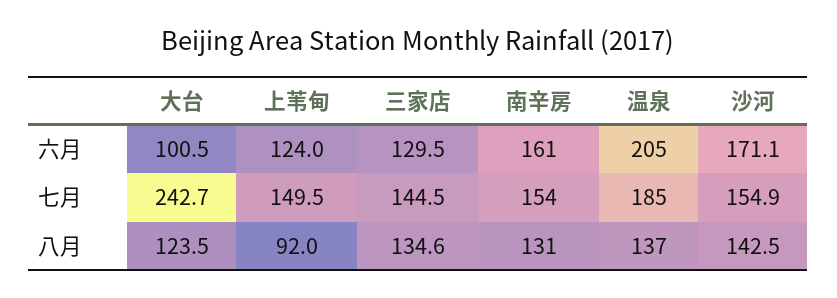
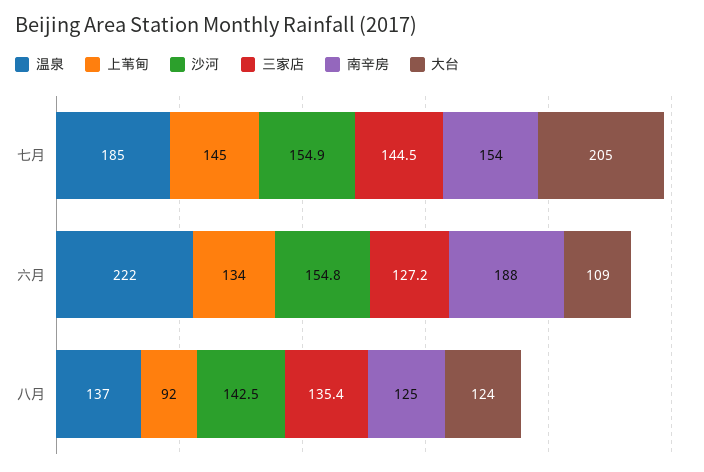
  {
    "大台": {
-     "六月": 100.5,
+     "六月": 109,
-     "七月": 242.7,
+     "七月": 205,
      "八月": 123.5
    },
    "上苇甸": {
-     "六月": 124,
+     "六月": 134,
-     "七月": 149.5,
+     "七月": 145,
      "八月": 92
    },
    "三家店": {
-     "六月": 129.5,
+     "六月": 127.2,
      "七月": 144.5,
-     "八月": 134.6
+     "八月": 135.4
    },
    "南辛房": {
-     "六月": 161,
+     "六月": 188,
      "七月": 154,
-     "八月": 131
+     "八月": 125
    },
    "温泉": {
-     "六月": 205,
+     "六月": 222,
      "七月": 185,
      "八月": 137
    },
    "沙河": {
-     "六月": 171.1,
+     "六月": 154.8,
      "七月": 154.9,
      "八月": 142.5
    }
  }

